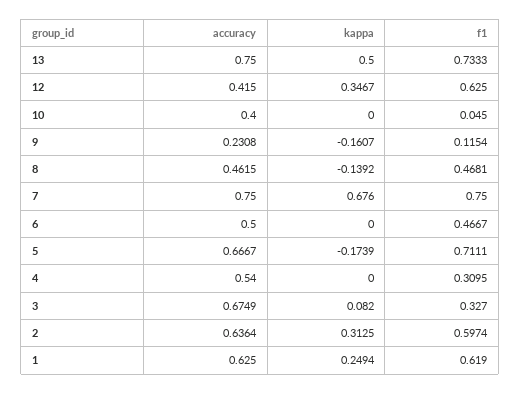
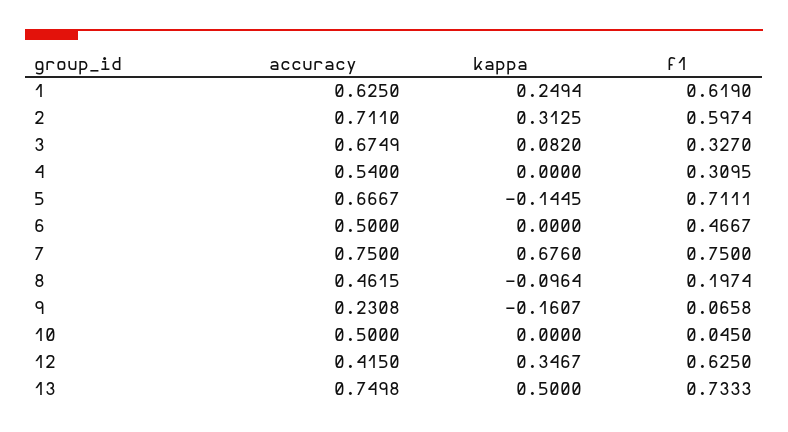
  {
    "accuracy": {
-     "13": 0.75,
+     "13": 0.7498,
      "12": 0.415,
-     "10": 0.4,
+     "10": 0.5,
      "9": 0.2308,
      "8": 0.4615,
      "7": 0.75,
      "6": 0.5,
      "5": 0.6667,
      "4": 0.54,
      "3": 0.6749,
-     "2": 0.6364,
+     "2": 0.711,
      "1": 0.625
    },
    "kappa": {
      "13": 0.5,
      "12": 0.3467,
      "10": 0,
      "9": -0.1607,
-     "8": -0.1392,
+     "8": -0.0964,
      "7": 0.676,
      "6": 0,
-     "5": -0.1739,
+     "5": -0.1445,
      "4": 0,
      "3": 0.082,
      "2": 0.3125,
      "1": 0.2494
    },
    "f1": {
      "13": 0.7333,
      "12": 0.625,
      "10": 0.045,
-     "9": 0.1154,
+     "9": 0.0658,
-     "8": 0.4681,
+     "8": 0.1974,
      "7": 0.75,
      "6": 0.4667,
      "5": 0.7111,
      "4": 0.3095,
      "3": 0.327,
      "2": 0.5974,
      "1": 0.619
    }
  }

